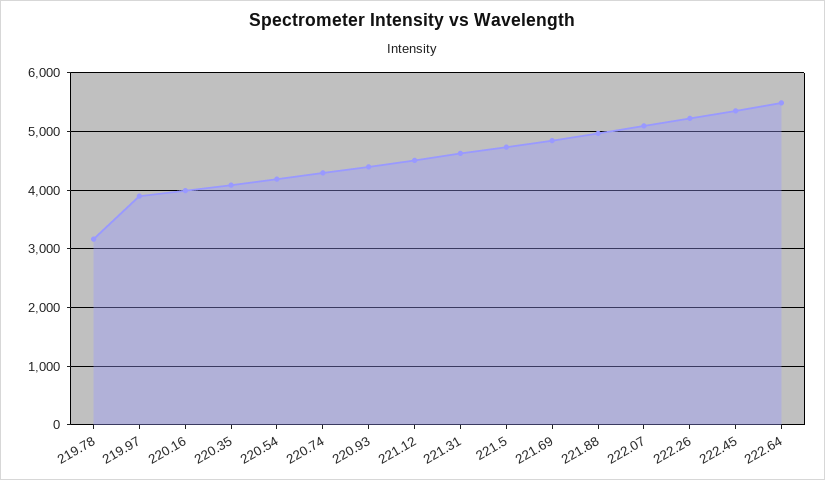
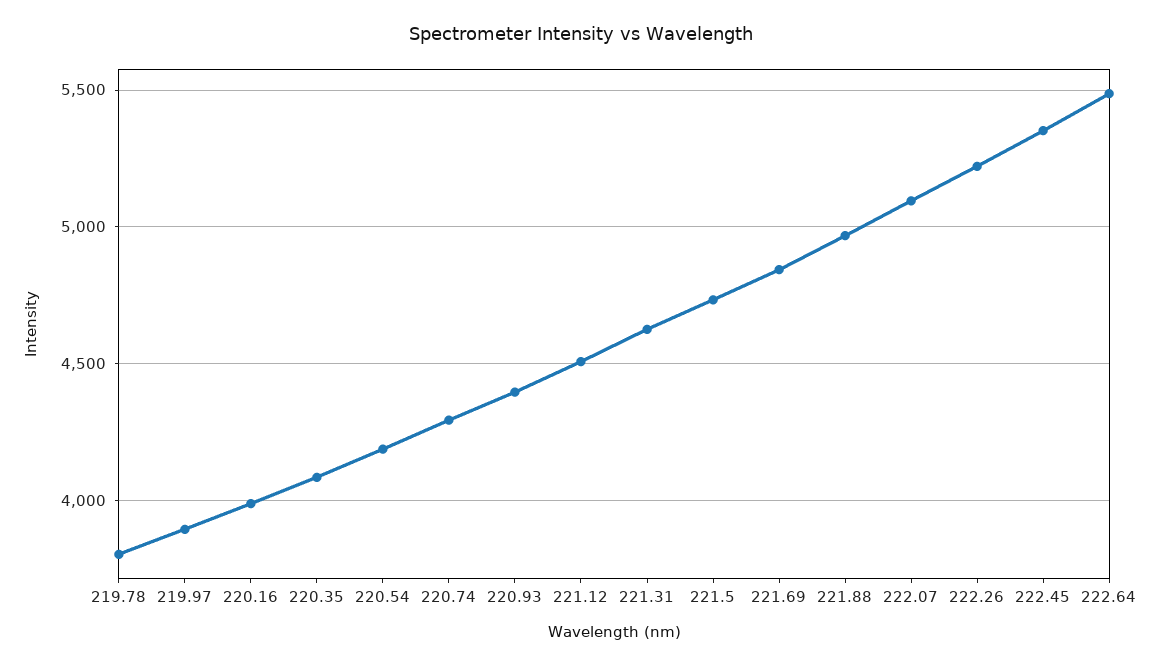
  {
-   "219.78": 3200,
+   "219.78": 3800,
    "219.97": 3900,
    "220.16": 4000,
    "220.35": 4100,
    "220.54": 4200,
    "220.74": 4300,
    "220.93": 4400,
    "221.12": 4500,
    "221.31": 4650,
    "221.5": 4750,
    "221.69": 4850,
    "221.88": 4950,
    "222.07": 5100,
    "222.26": 5200,
    "222.45": 5350,
    "222.64": 5500
  }

